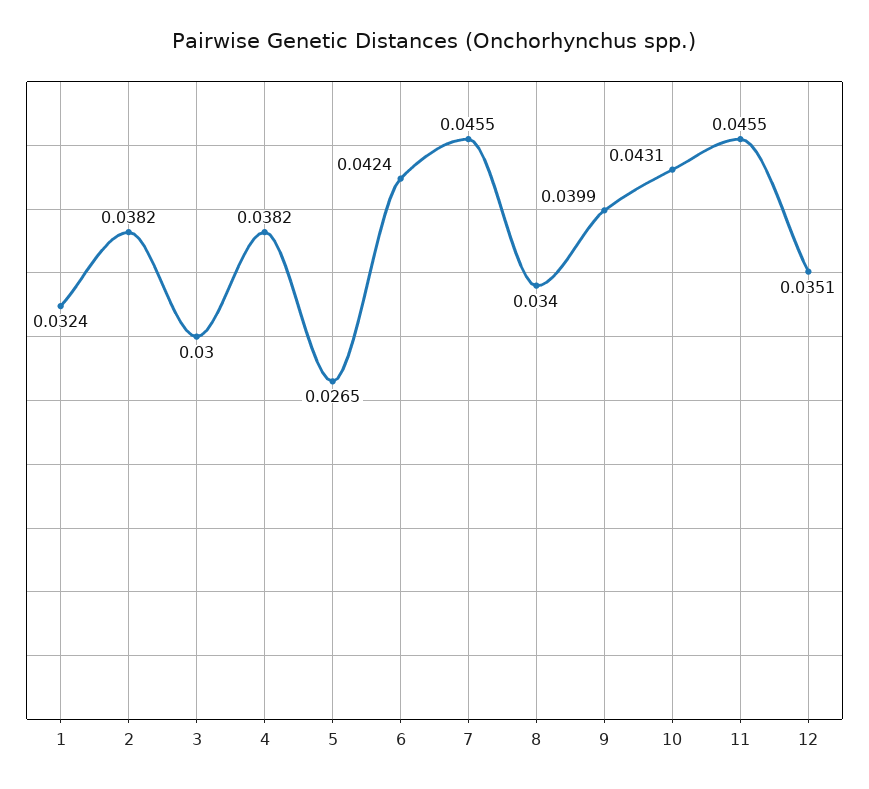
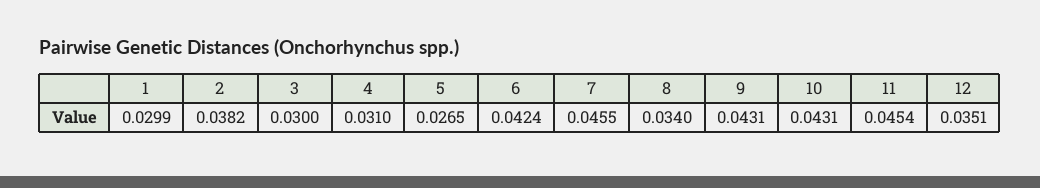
  {
-   "1": 0.0324,
+   "1": 0.0299,
    "2": 0.0382,
    "3": 0.03,
-   "4": 0.0382,
+   "4": 0.031,
    "5": 0.0265,
    "6": 0.0424,
    "7": 0.0455,
    "8": 0.034,
-   "9": 0.0399,
+   "9": 0.0431,
    "10": 0.0431,
-   "11": 0.0455,
+   "11": 0.0454,
    "12": 0.0351
  }

